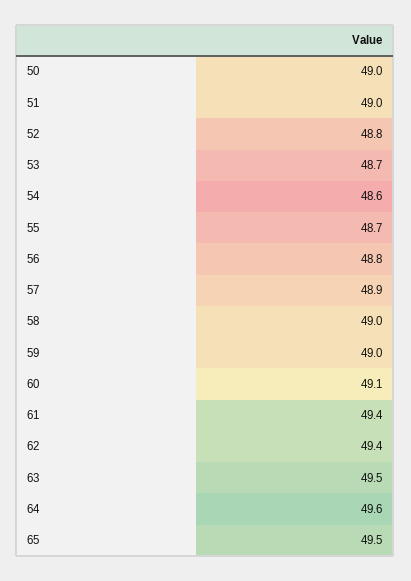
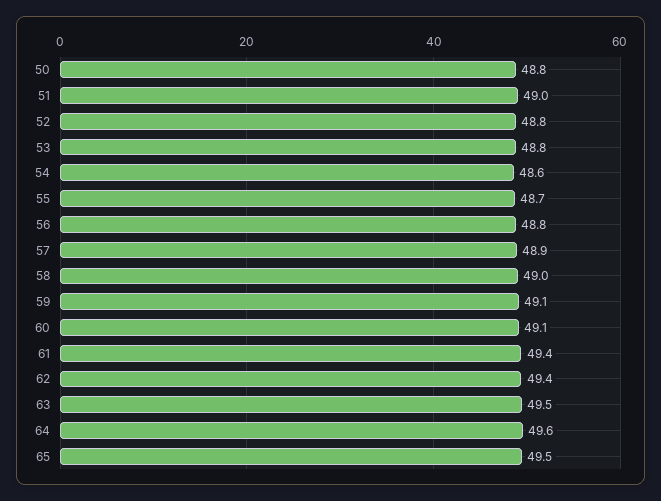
  {
-   "50": 49,
+   "50": 48.8,
    "51": 49,
    "52": 48.8,
-   "53": 48.7,
+   "53": 48.8,
    "54": 48.6,
    "55": 48.7,
    "56": 48.8,
    "57": 48.9,
    "58": 49,
-   "59": 49,
+   "59": 49.1,
    "60": 49.1,
    "61": 49.4,
    "62": 49.4,
    "63": 49.5,
    "64": 49.6,
    "65": 49.5
  }

